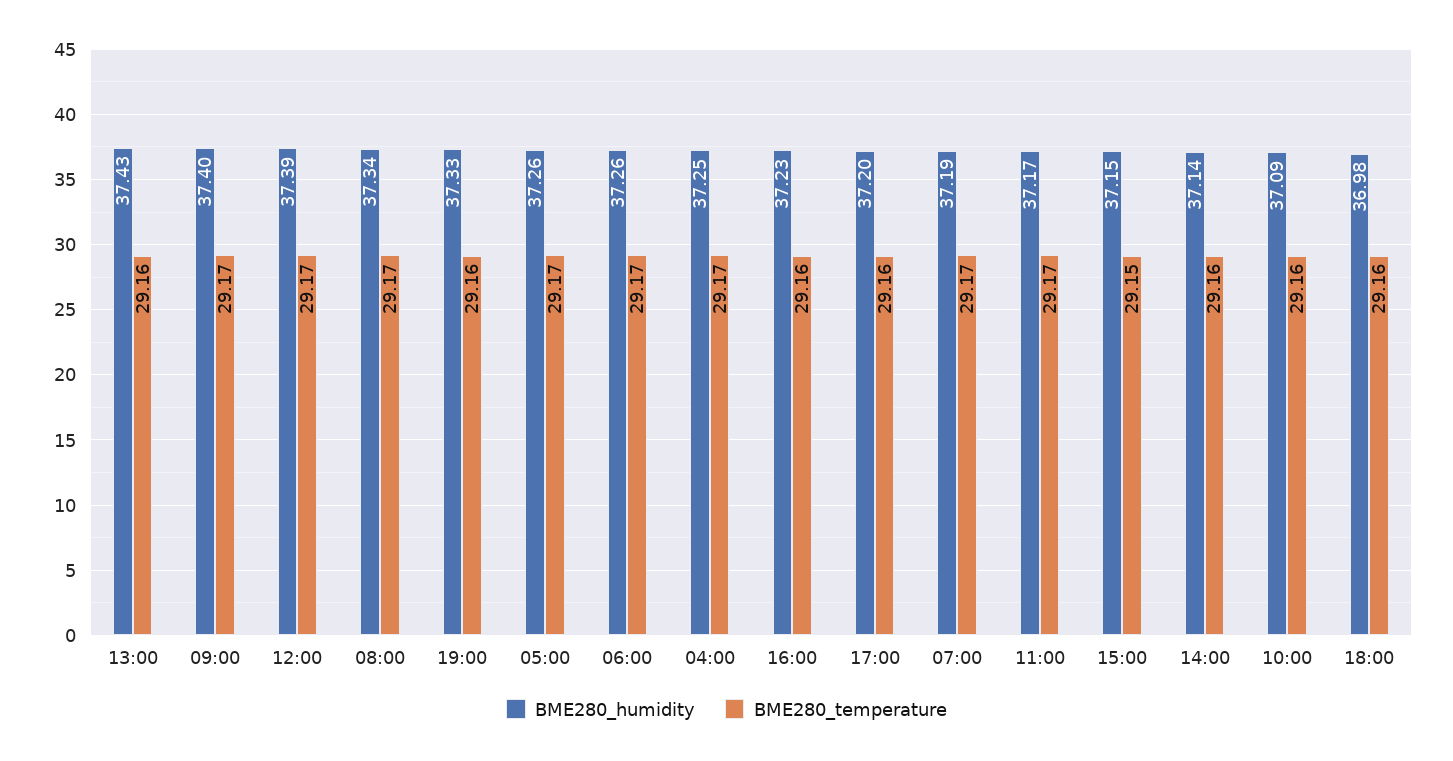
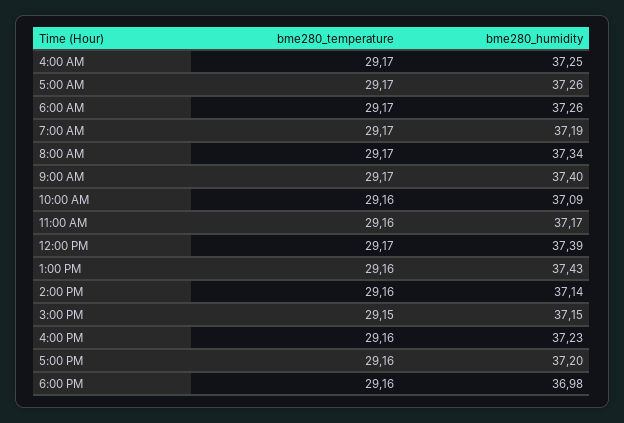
  {
    "BME280_humidity": {
      "13:00": 37.43,
      "09:00": 37.4,
      "12:00": 37.39,
      "08:00": 37.34,
-     "19:00": 37.33,
      "05:00": 37.26,
      "06:00": 37.26,
      "04:00": 37.25,
      "16:00": 37.23,
      "17:00": 37.2,
      "07:00": 37.19,
      "11:00": 37.17,
      "15:00": 37.15,
      "14:00": 37.14,
      "10:00": 37.09,
      "18:00": 36.98
    },
    "BME280_temperature": {
      "13:00": 29.16,
      "09:00": 29.17,
      "12:00": 29.17,
      "08:00": 29.17,
-     "19:00": 29.16,
      "05:00": 29.17,
      "06:00": 29.17,
      "04:00": 29.17,
      "16:00": 29.16,
      "17:00": 29.16,
      "07:00": 29.17,
-     "11:00": 29.17,
+     "11:00": 29.16,
      "15:00": 29.15,
      "14:00": 29.16,
      "10:00": 29.16,
      "18:00": 29.16
    }
  }

